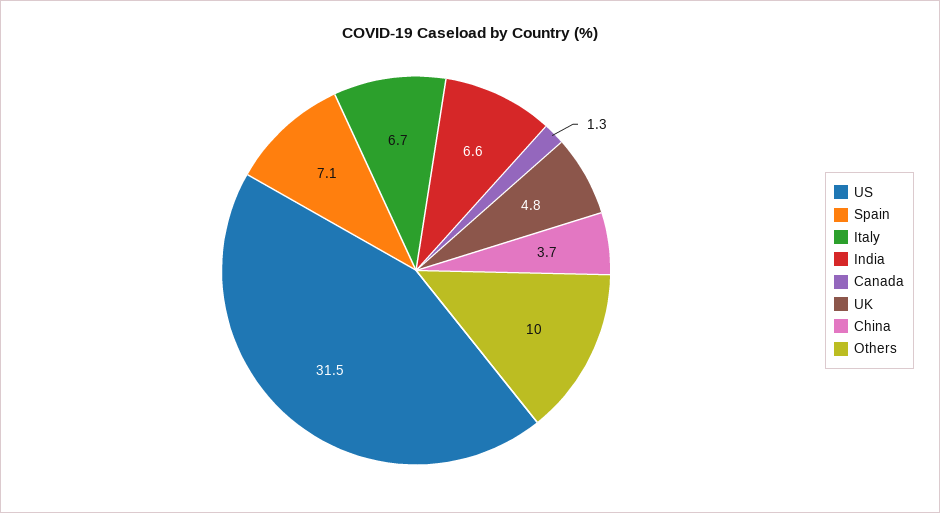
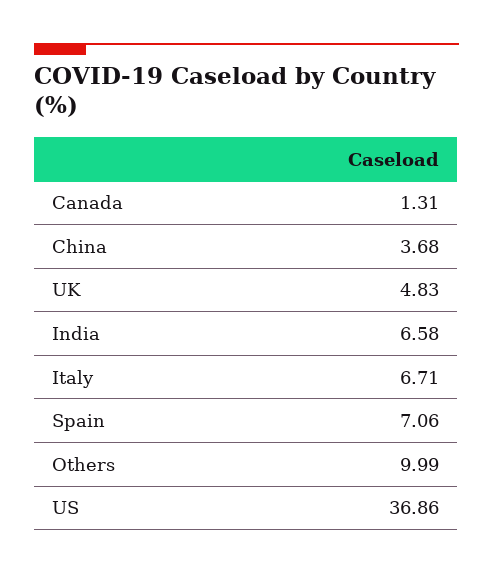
  {
-   "US": 31.5,
+   "US": 36.86,
    "Spain": 7.06,
    "Italy": 6.71,
    "India": 6.58,
    "Canada": 1.31,
    "UK": 4.83,
    "China": 3.68,
    "Others": 9.99
  }

